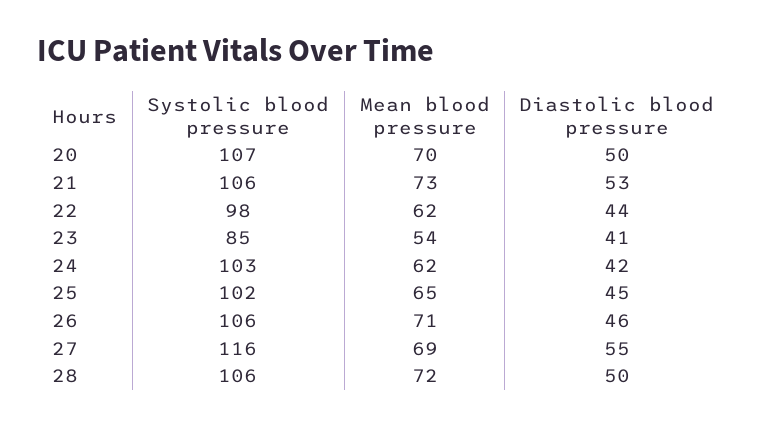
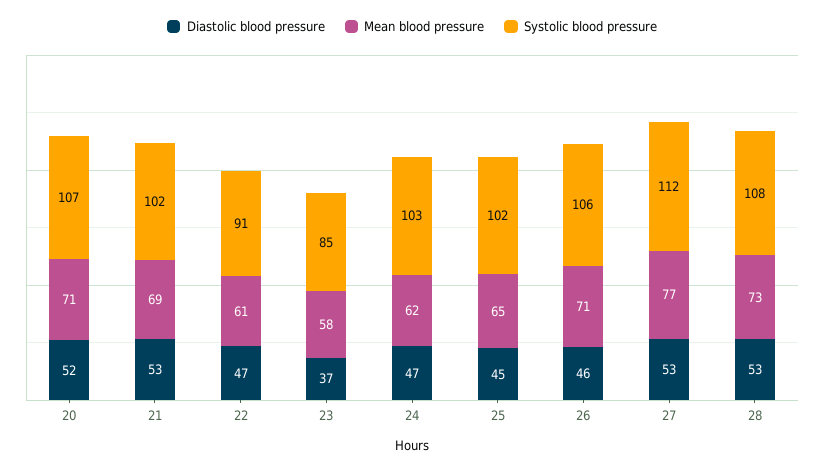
  {
    "Systolic blood pressure": {
      "20": 107,
-     "21": 106,
+     "21": 102,
-     "22": 98,
+     "22": 91,
      "23": 85,
      "24": 103,
      "25": 102,
      "26": 106,
-     "27": 116,
+     "27": 112,
-     "28": 106
+     "28": 108
    },
    "Mean blood pressure": {
-     "20": 70,
+     "20": 71,
-     "21": 73,
+     "21": 69,
-     "22": 62,
+     "22": 61,
-     "23": 54,
+     "23": 58,
      "24": 62,
      "25": 65,
      "26": 71,
-     "27": 69,
+     "27": 77,
-     "28": 72
+     "28": 73
    },
    "Diastolic blood pressure": {
-     "20": 50,
+     "20": 52,
      "21": 53,
-     "22": 44,
+     "22": 47,
-     "23": 41,
+     "23": 37,
-     "24": 42,
+     "24": 47,
      "25": 45,
      "26": 46,
-     "27": 55,
+     "27": 53,
-     "28": 50
+     "28": 53
    }
  }

